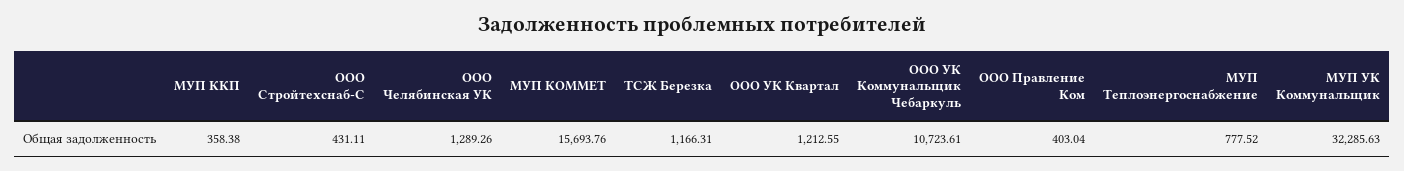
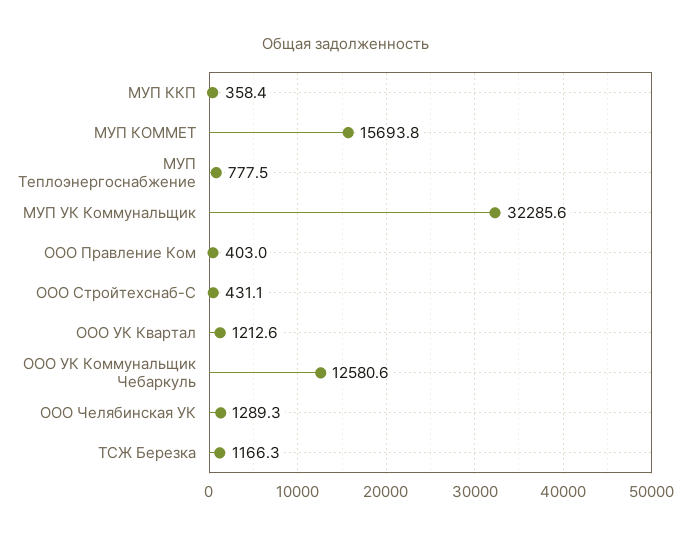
  {
    "МУП ККП": 358.38,
    "ООО Стройтехснаб-С": 431.11,
    "ООО Челябинская УК": 1289.26,
    "МУП КОММЕТ": 15693.76,
    "ТСЖ Березка": 1166.31,
    "ООО УК Квартал": 1212.55,
-   "ООО УК Коммунальщик Чебаркуль": 10723.61,
+   "ООО УК Коммунальщик Чебаркуль": 12580.6,
    "ООО Правление Ком": 403.04,
    "МУП Теплоэнергоснабжение": 777.52,
    "МУП УК Коммунальщик": 32285.63
  }

